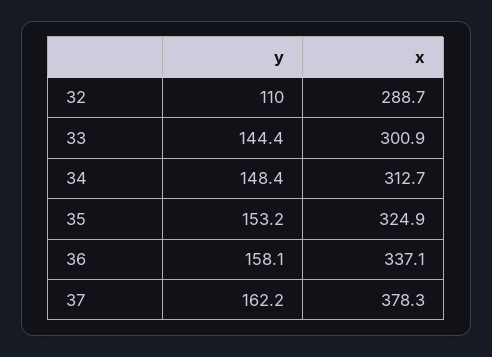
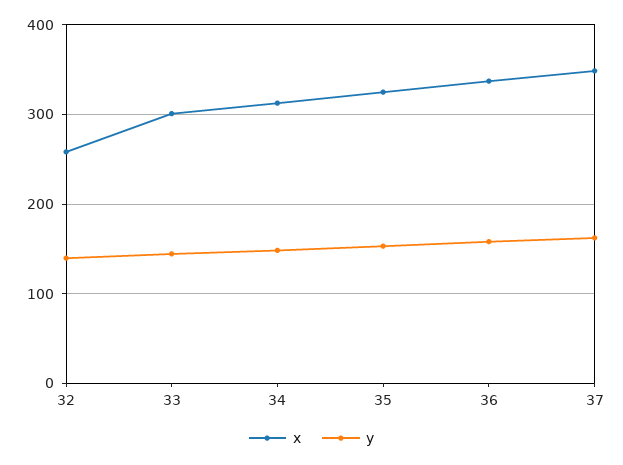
  {
    "y": {
-     "32": 110,
+     "32": 140,
      "33": 144.4,
      "34": 148.4,
      "35": 153.2,
      "36": 158.1,
      "37": 162.2
    },
    "x": {
-     "32": 288.7,
+     "32": 260,
      "33": 300.9,
      "34": 312.7,
      "35": 324.9,
      "36": 337.1,
-     "37": 378.3
+     "37": 350
    }
  }

